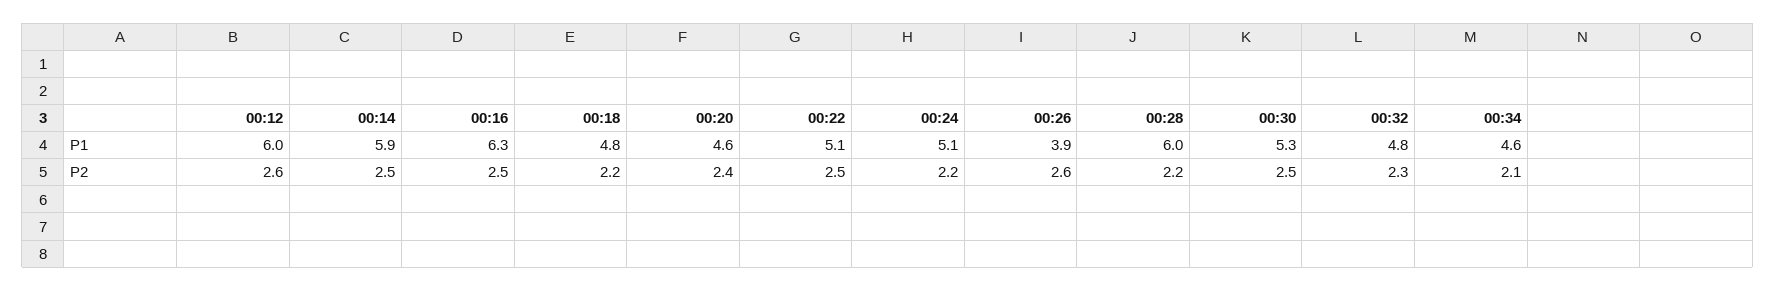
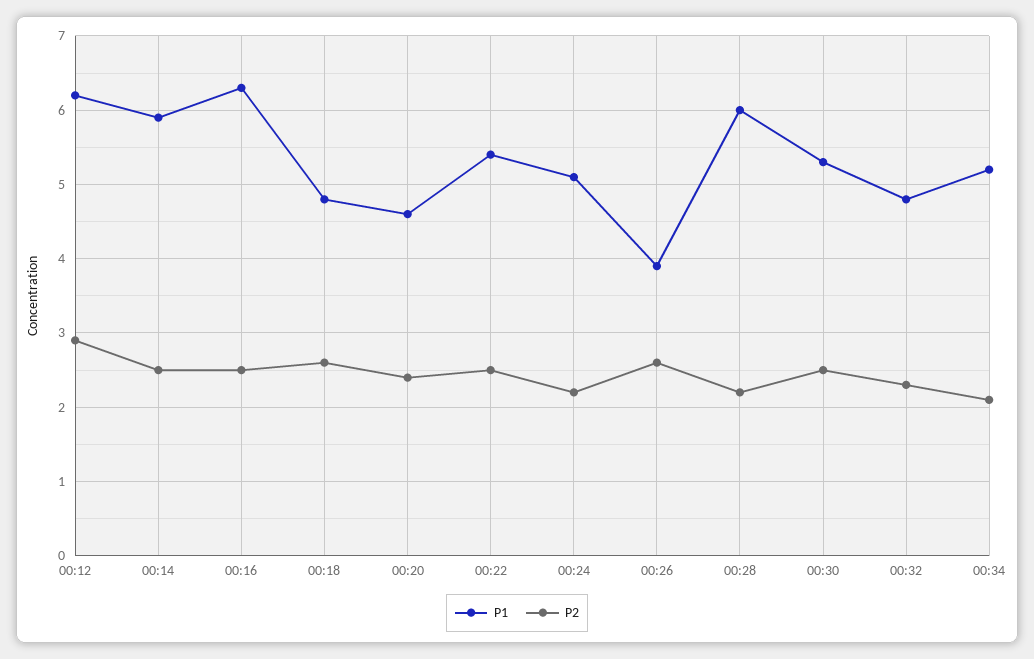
  {
    "P1": {
-     "00:12": 6,
+     "00:12": 6.2,
      "00:14": 5.9,
      "00:16": 6.3,
      "00:18": 4.8,
      "00:20": 4.6,
-     "00:22": 5.1,
+     "00:22": 5.4,
      "00:24": 5.1,
      "00:26": 3.9,
      "00:28": 6,
      "00:30": 5.3,
      "00:32": 4.8,
-     "00:34": 4.6
+     "00:34": 5.2
    },
    "P2": {
-     "00:12": 2.6,
+     "00:12": 2.9,
      "00:14": 2.5,
      "00:16": 2.5,
-     "00:18": 2.2,
+     "00:18": 2.6,
      "00:20": 2.4,
      "00:22": 2.5,
      "00:24": 2.2,
      "00:26": 2.6,
      "00:28": 2.2,
      "00:30": 2.5,
      "00:32": 2.3,
      "00:34": 2.1
    }
  }

